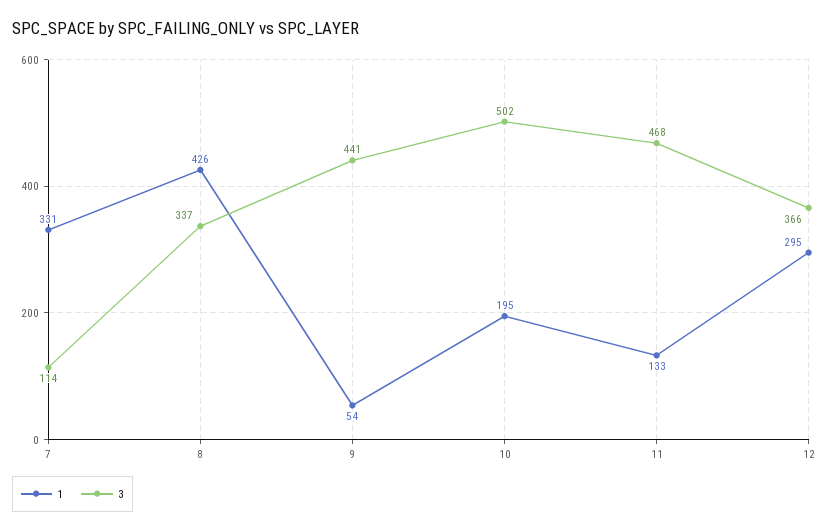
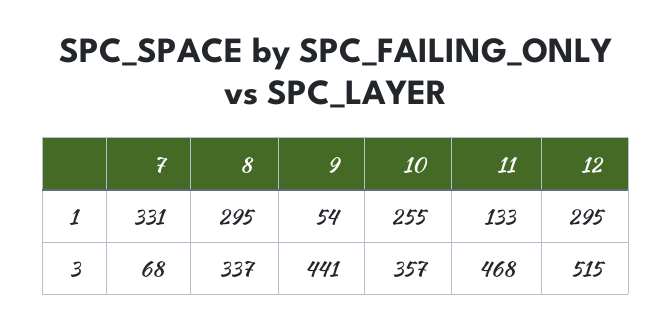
  {
    "1": {
      "7": 331,
-     "8": 426,
+     "8": 295,
      "9": 54,
-     "10": 195,
+     "10": 255,
      "11": 133,
      "12": 295
    },
    "3": {
-     "7": 114,
+     "7": 68,
      "8": 337,
      "9": 441,
-     "10": 502,
+     "10": 357,
      "11": 468,
-     "12": 366
+     "12": 515
    }
  }

